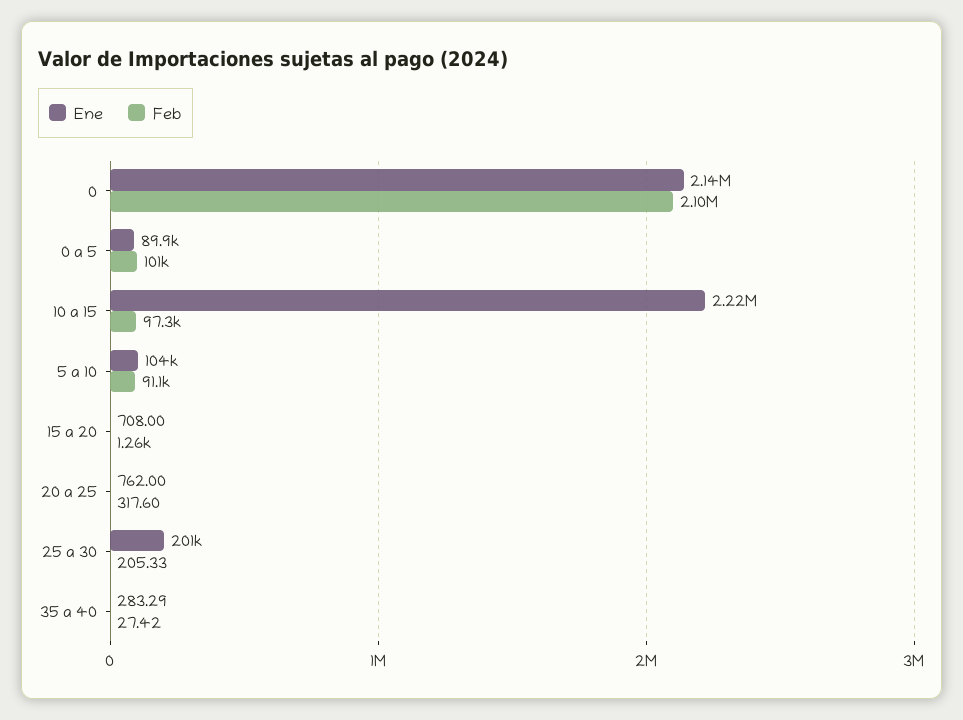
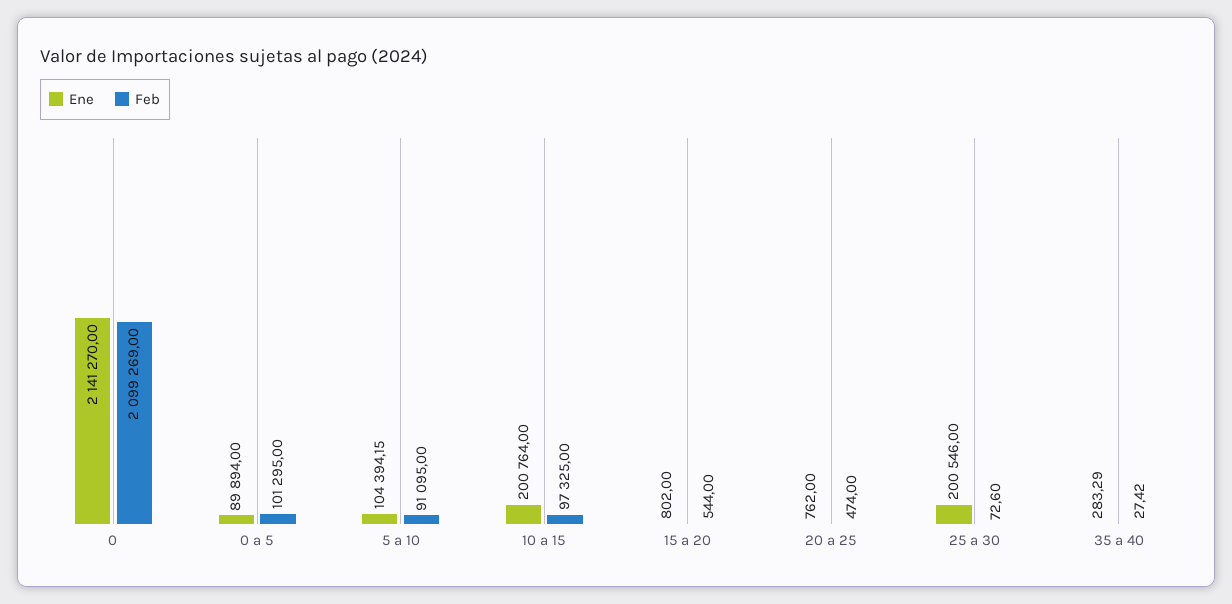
  {
    "Ene": {
      "0": 2141270,
      "0 a 5": 89894,
-     "10 a 15": 2220000,
+     "10 a 15": 200764,
      "5 a 10": 104394.15,
-     "15 a 20": 708,
+     "15 a 20": 802,
      "20 a 25": 762,
      "25 a 30": 200546,
      "35 a 40": 283.29
    },
    "Feb": {
      "0": 2099269,
      "0 a 5": 101295,
      "10 a 15": 97325,
      "5 a 10": 91095,
-     "15 a 20": 1260,
+     "15 a 20": 544,
-     "20 a 25": 317.6,
+     "20 a 25": 474,
-     "25 a 30": 205.33,
+     "25 a 30": 72.6,
      "35 a 40": 27.42
    }
  }

